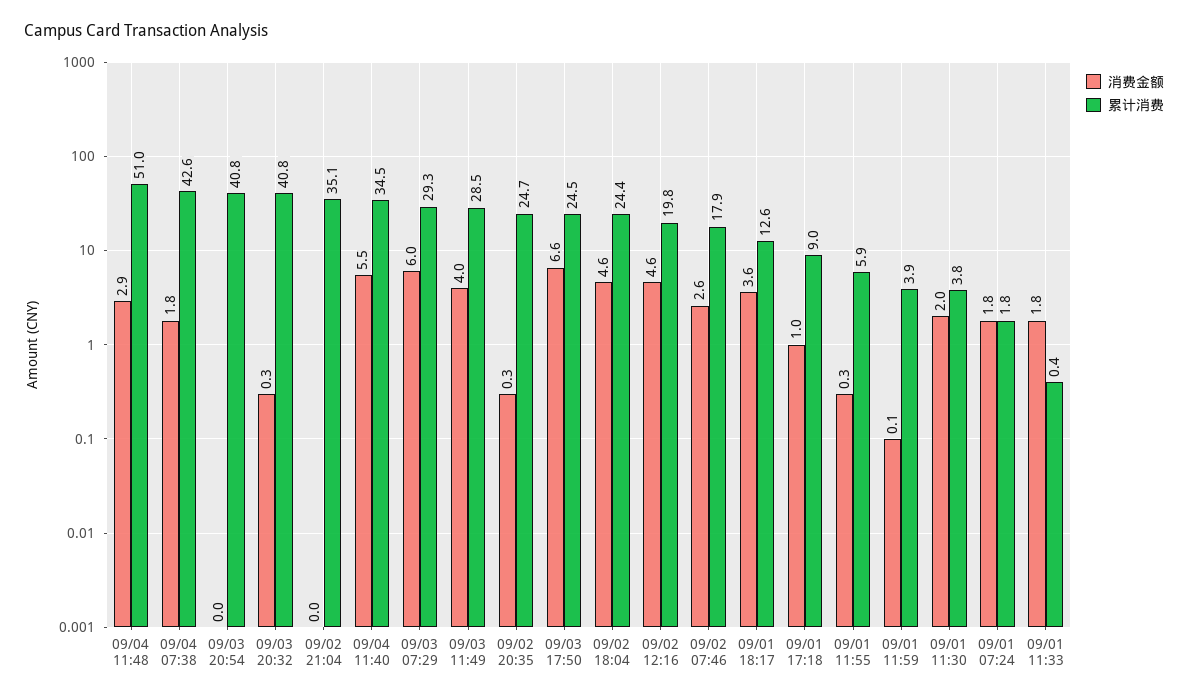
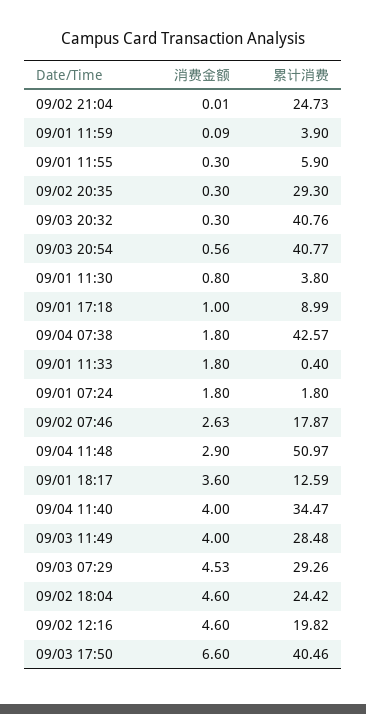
  {
    "消费金额": {
      "09/04 11:48": 2.9,
      "09/04 07:38": 1.8,
-     "09/03 20:54": 0,
+     "09/03 20:54": 0.56,
      "09/03 20:32": 0.3,
      "09/02 21:04": 0.01,
-     "09/04 11:40": 5.5,
+     "09/04 11:40": 4,
-     "09/03 07:29": 6,
+     "09/03 07:29": 4.53,
      "09/03 11:49": 4,
      "09/02 20:35": 0.3,
      "09/03 17:50": 6.6,
      "09/02 18:04": 4.6,
      "09/02 12:16": 4.6,
      "09/02 07:46": 2.63,
      "09/01 18:17": 3.6,
      "09/01 17:18": 1,
      "09/01 11:55": 0.3,
      "09/01 11:59": 0.09,
-     "09/01 11:30": 2,
+     "09/01 11:30": 0.8,
      "09/01 07:24": 1.8,
      "09/01 11:33": 1.8
    },
    "累计消费": {
      "09/04 11:48": 50.97,
      "09/04 07:38": 42.57,
      "09/03 20:54": 40.77,
      "09/03 20:32": 40.76,
-     "09/02 21:04": 35.1,
+     "09/02 21:04": 24.73,
      "09/04 11:40": 34.47,
      "09/03 07:29": 29.26,
      "09/03 11:49": 28.48,
-     "09/02 20:35": 24.7,
+     "09/02 20:35": 29.3,
-     "09/03 17:50": 24.5,
+     "09/03 17:50": 40.46,
      "09/02 18:04": 24.42,
      "09/02 12:16": 19.82,
      "09/02 07:46": 17.87,
      "09/01 18:17": 12.59,
      "09/01 17:18": 8.99,
      "09/01 11:55": 5.9,
      "09/01 11:59": 3.9,
      "09/01 11:30": 3.8,
      "09/01 07:24": 1.8,
      "09/01 11:33": 0.4
    }
  }

